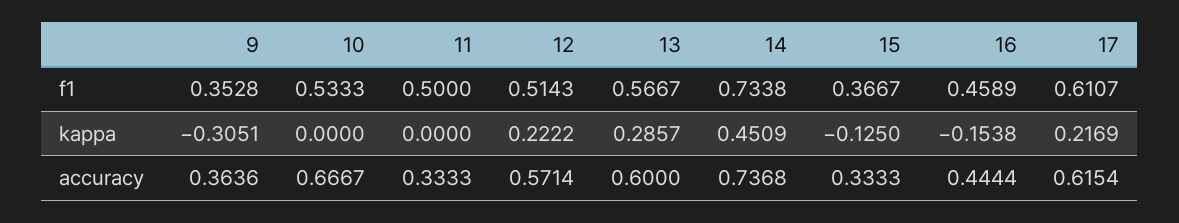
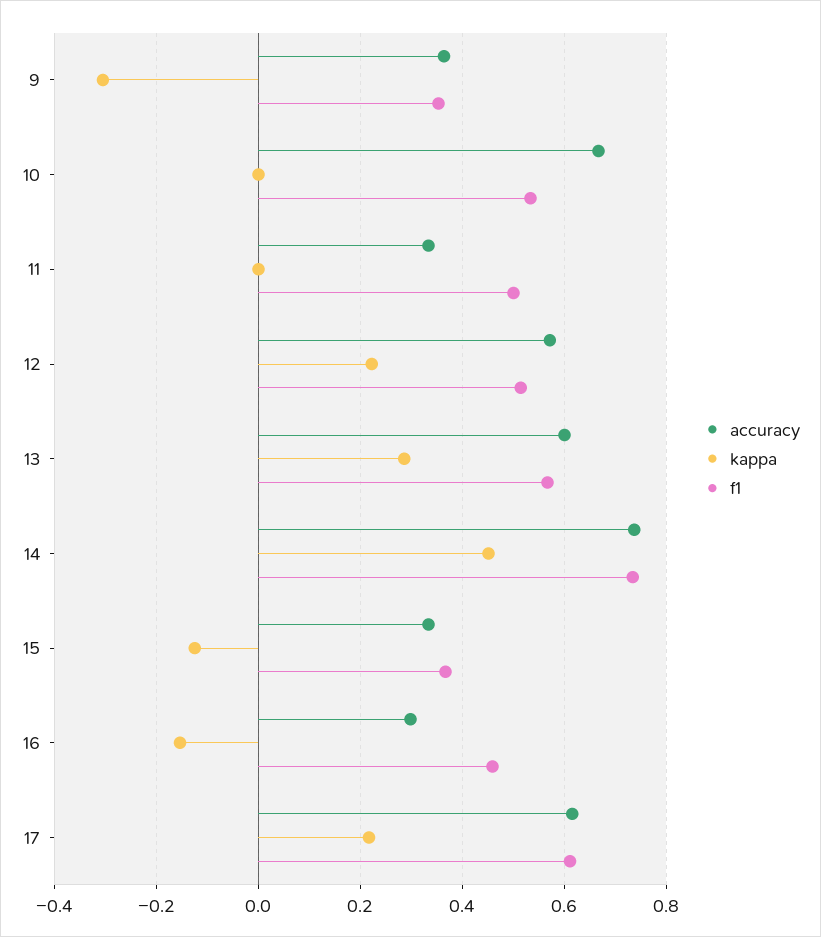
  {
    "f1": {
      "9": 0.3528,
      "10": 0.5333,
      "11": 0.5,
      "12": 0.5143,
      "13": 0.5667,
      "14": 0.7338,
      "15": 0.3667,
      "16": 0.4589,
      "17": 0.6107
    },
    "kappa": {
      "9": -0.3051,
      "10": 0,
      "11": 0,
      "12": 0.2222,
      "13": 0.2857,
      "14": 0.4509,
      "15": -0.125,
      "16": -0.1538,
      "17": 0.2169
    },
    "accuracy": {
      "9": 0.3636,
      "10": 0.6667,
      "11": 0.3333,
      "12": 0.5714,
      "13": 0.6,
      "14": 0.7368,
      "15": 0.3333,
-     "16": 0.4444,
+     "16": 0.3,
      "17": 0.6154
    }
  }

